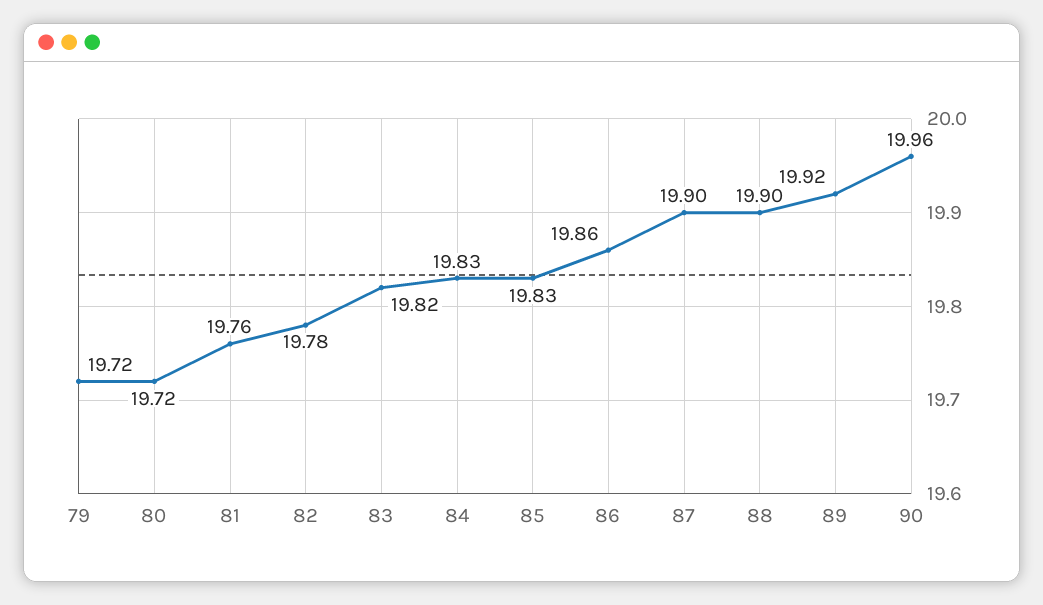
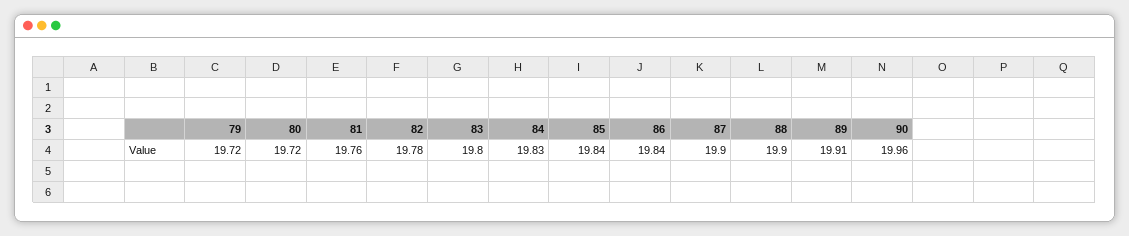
  {
    "79": 19.72,
    "80": 19.72,
    "81": 19.76,
    "82": 19.78,
-   "83": 19.82,
+   "83": 19.8,
    "84": 19.83,
-   "85": 19.83,
+   "85": 19.84,
-   "86": 19.86,
+   "86": 19.84,
    "87": 19.9,
    "88": 19.9,
-   "89": 19.92,
+   "89": 19.91,
    "90": 19.96
  }

